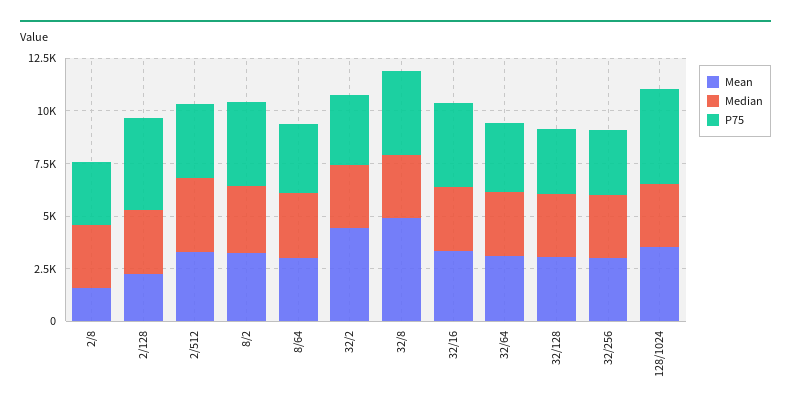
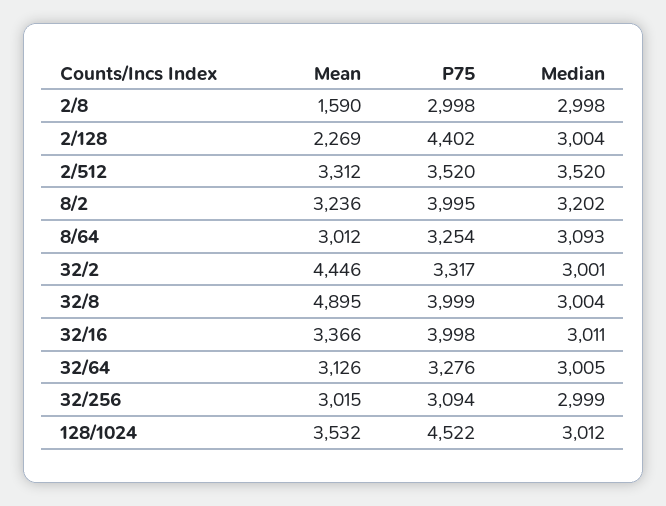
  {
    "Mean": {
      "2/8": 1590,
      "2/128": 2269,
      "2/512": 3312,
      "8/2": 3236,
      "8/64": 3012,
      "32/2": 4446,
      "32/8": 4895,
      "32/16": 3366,
      "32/64": 3126,
-     "32/128": 3000,
      "32/256": 3015,
      "128/1024": 3532
    },
    "Median": {
      "2/8": 2998,
      "2/128": 3004,
      "2/512": 3520,
      "8/2": 3202,
      "8/64": 3093,
      "32/2": 3001,
      "32/8": 3004,
      "32/16": 3011,
      "32/64": 3005,
-     "32/128": 3000,
      "32/256": 2999,
      "128/1024": 3012
    },
    "P75": {
      "2/8": 2998,
      "2/128": 4402,
      "2/512": 3520,
      "8/2": 3995,
      "8/64": 3254,
      "32/2": 3317,
      "32/8": 3999,
      "32/16": 3998,
      "32/64": 3276,
-     "32/128": 3000,
      "32/256": 3094,
      "128/1024": 4522
    }
  }

